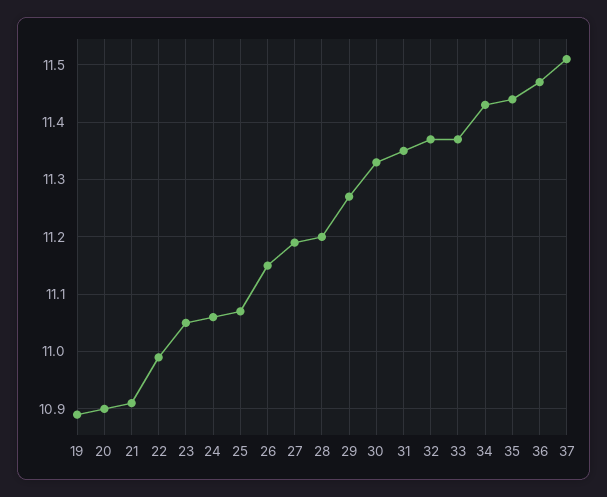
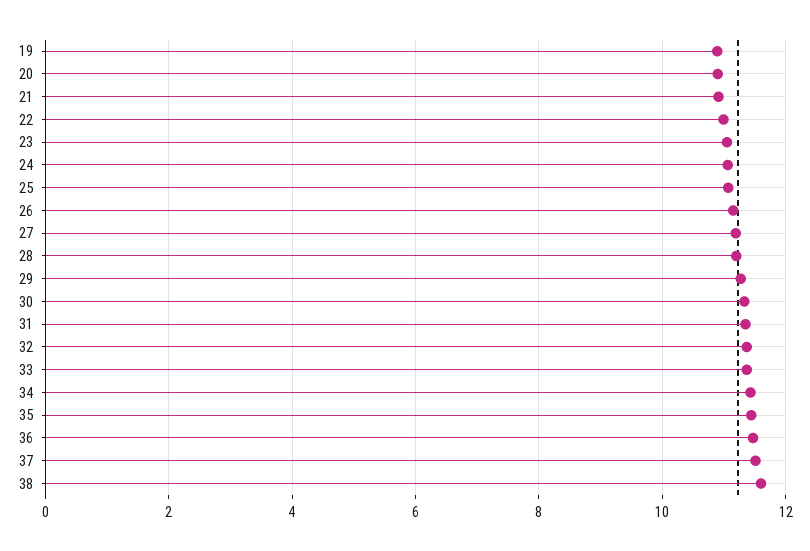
  {
    "19": 10.9,
    "20": 10.9,
    "21": 10.9,
    "22": 11,
    "23": 11.05,
    "24": 11.05,
    "25": 11.05,
    "26": 11.15,
    "27": 11.2,
    "28": 11.2,
    "29": 11.25,
    "30": 11.35,
    "31": 11.35,
    "32": 11.35,
    "33": 11.35,
    "34": 11.45,
    "35": 11.45,
    "36": 11.45,
-   "37": 11.5
+   "37": 11.5,
+   "38": 11.6
  }

